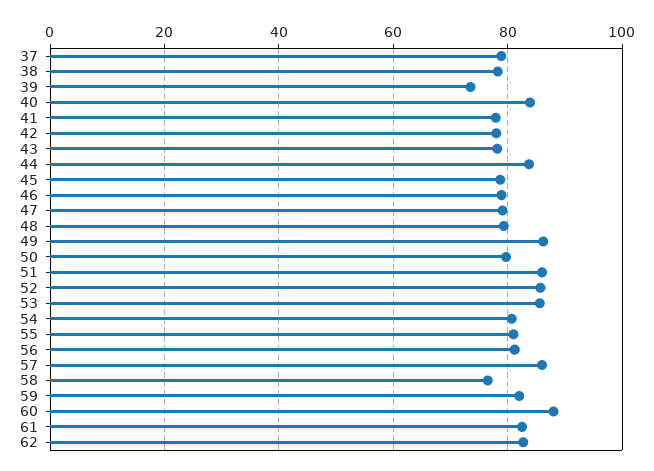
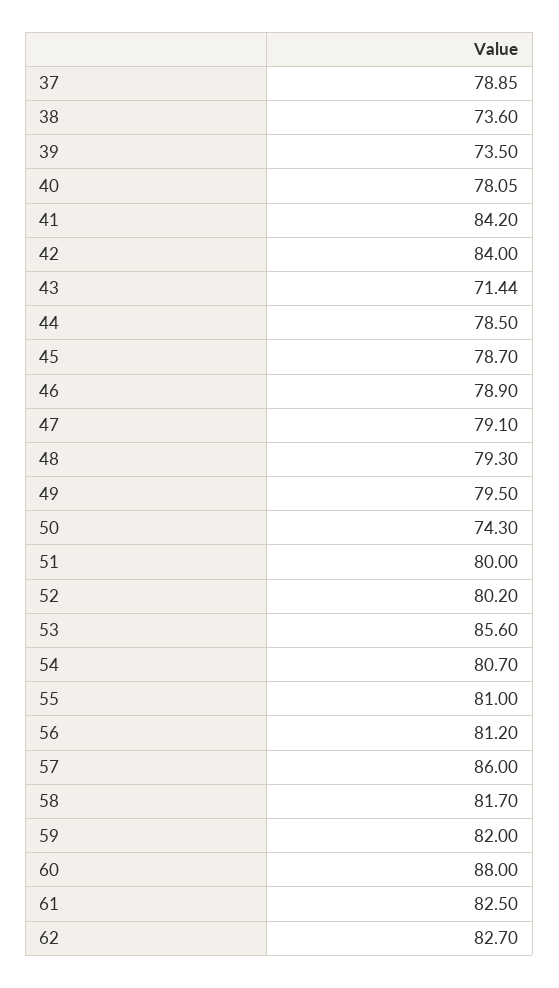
  {
    "37": 78.85,
-   "38": 78,
+   "38": 73.6,
    "39": 73.5,
-   "40": 84,
+   "40": 78.05,
-   "41": 78,
+   "41": 84.2,
-   "42": 78,
+   "42": 84,
-   "43": 78,
+   "43": 71.44,
-   "44": 84,
+   "44": 78.5,
    "45": 78.7,
    "46": 78.9,
    "47": 79.1,
    "48": 79.3,
-   "49": 86,
+   "49": 79.5,
-   "50": 80,
+   "50": 74.3,
-   "51": 86,
+   "51": 80,
-   "52": 86,
+   "52": 80.2,
    "53": 85.6,
    "54": 80.7,
    "55": 81,
    "56": 81.2,
    "57": 86,
-   "58": 76,
+   "58": 81.7,
    "59": 82,
    "60": 88,
    "61": 82.5,
    "62": 82.7
  }

